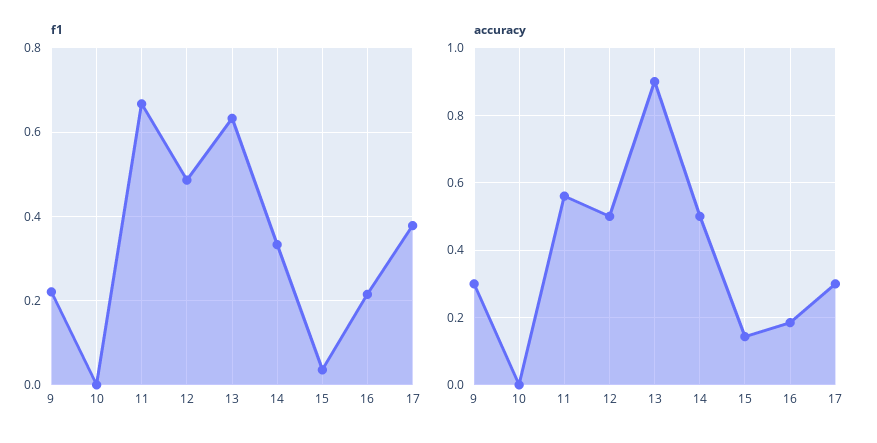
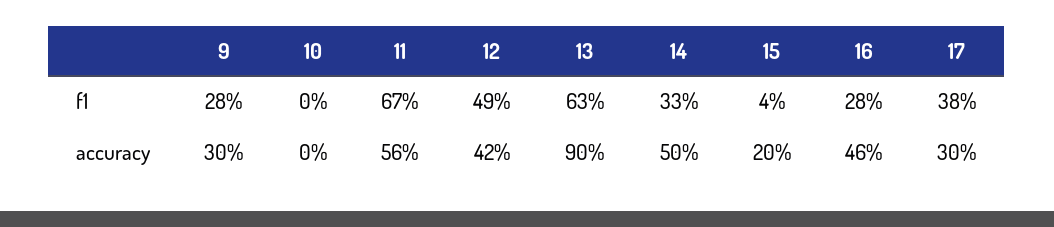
  {
    "f1": {
-     "9": 0.22,
+     "9": 0.28,
      "10": 0,
      "11": 0.67,
      "12": 0.49,
      "13": 0.63,
      "14": 0.33,
      "15": 0.04,
-     "16": 0.22,
+     "16": 0.28,
      "17": 0.38
    },
    "accuracy": {
      "9": 0.3,
      "10": 0,
      "11": 0.56,
-     "12": 0.5,
+     "12": 0.42,
      "13": 0.9,
      "14": 0.5,
-     "15": 0.14,
+     "15": 0.2,
-     "16": 0.18,
+     "16": 0.46,
      "17": 0.3
    }
  }

